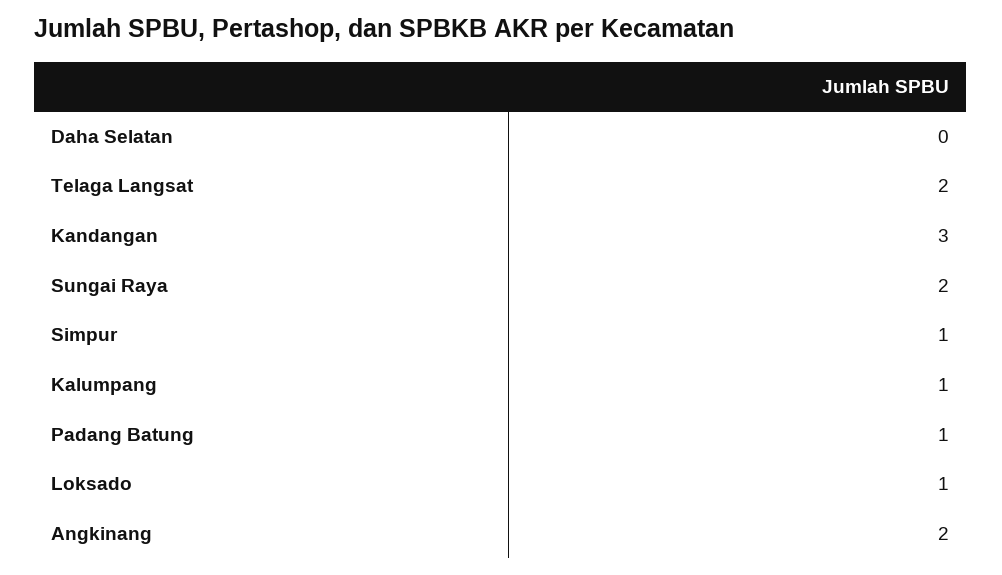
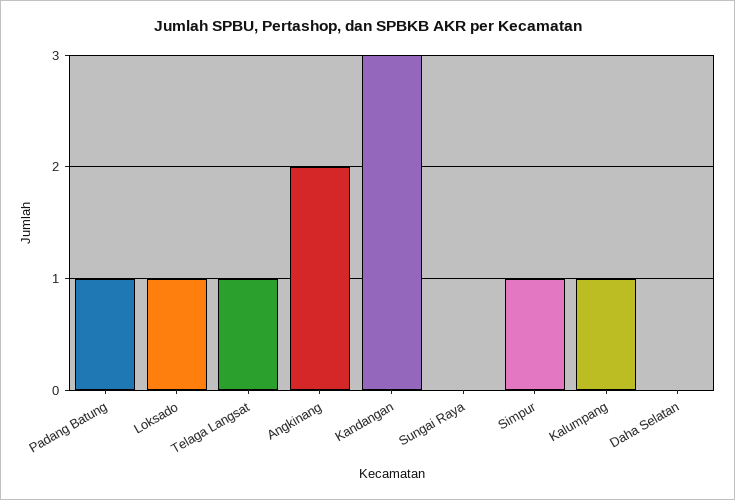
  {
    "Daha Selatan": 0,
-   "Telaga Langsat": 2,
+   "Telaga Langsat": 1,
    "Kandangan": 3,
-   "Sungai Raya": 2,
+   "Sungai Raya": 0,
    "Simpur": 1,
    "Kalumpang": 1,
    "Padang Batung": 1,
    "Loksado": 1,
    "Angkinang": 2
  }

